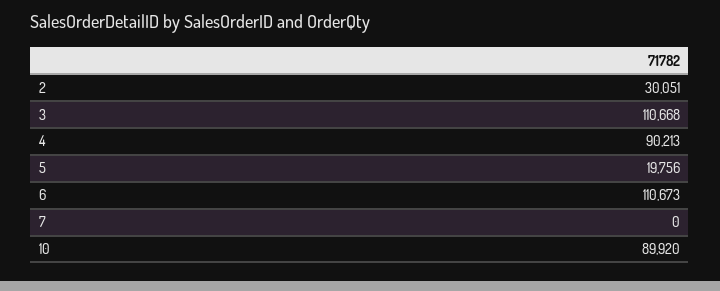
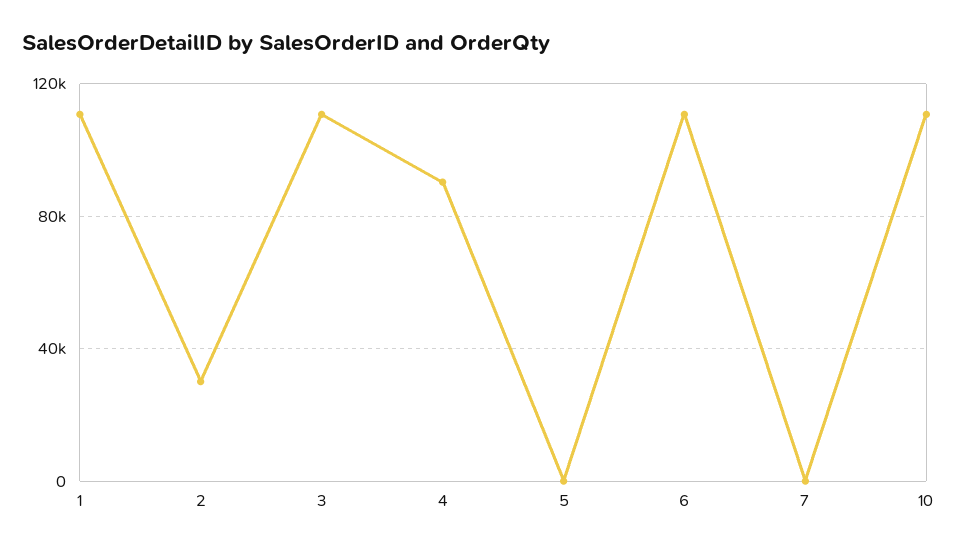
  {
    "2": 30051,
    "3": 110668,
    "4": 90213,
-   "5": 19756,
+   "5": 0,
    "6": 110673,
    "7": 0,
-   "10": 89920
+   "10": 110000,
+   "1": 110000
  }

